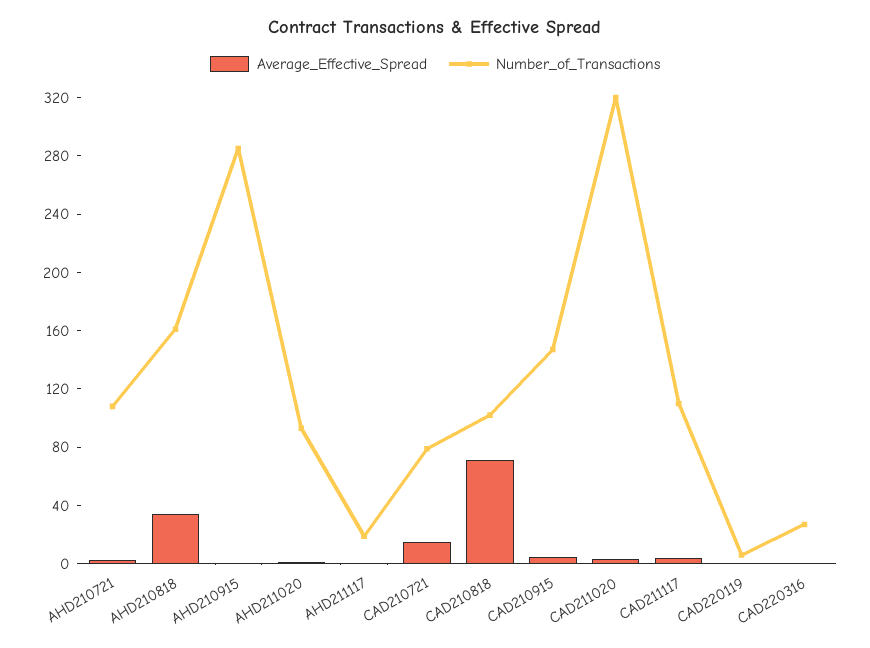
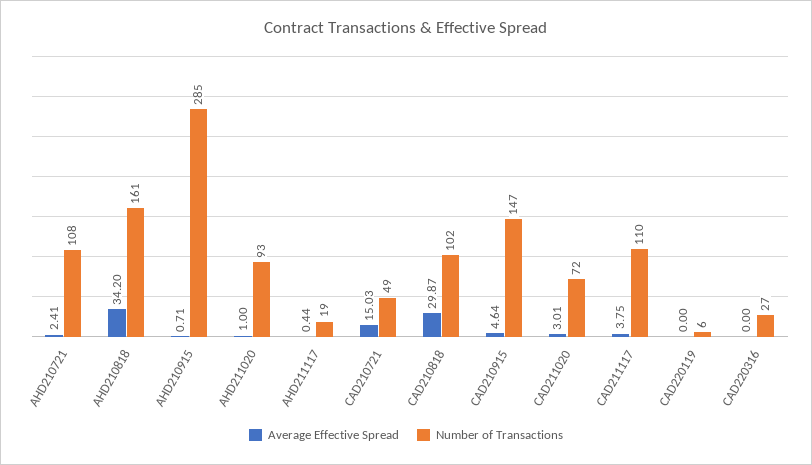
  {
    "Average_Effective_Spread": {
      "AHD210721": 2.41,
      "AHD210818": 34.2,
      "AHD210915": 0.71,
      "AHD211020": 1,
      "AHD211117": 0.44,
      "CAD210721": 15.03,
-     "CAD210818": 70,
+     "CAD210818": 29.87,
      "CAD210915": 4.64,
      "CAD211020": 3.01,
      "CAD211117": 3.75,
      "CAD220119": 0,
      "CAD220316": 0
    },
    "Number_of_Transactions": {
      "AHD210721": 108,
      "AHD210818": 161,
      "AHD210915": 285,
      "AHD211020": 93,
      "AHD211117": 19,
-     "CAD210721": 80,
+     "CAD210721": 49,
      "CAD210818": 102,
      "CAD210915": 147,
-     "CAD211020": 320,
+     "CAD211020": 72,
      "CAD211117": 110,
      "CAD220119": 6,
      "CAD220316": 27
    }
  }

